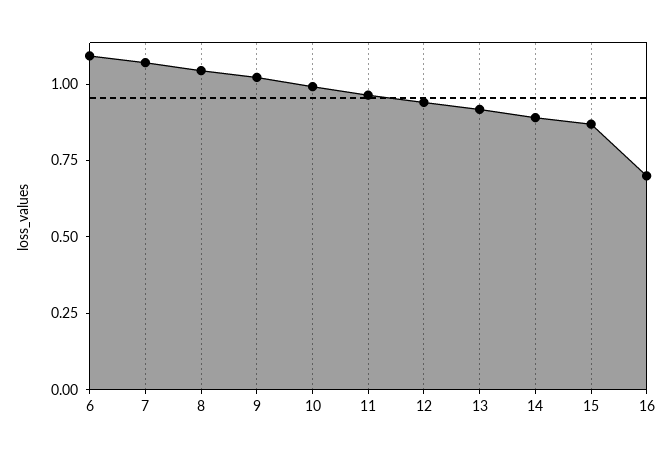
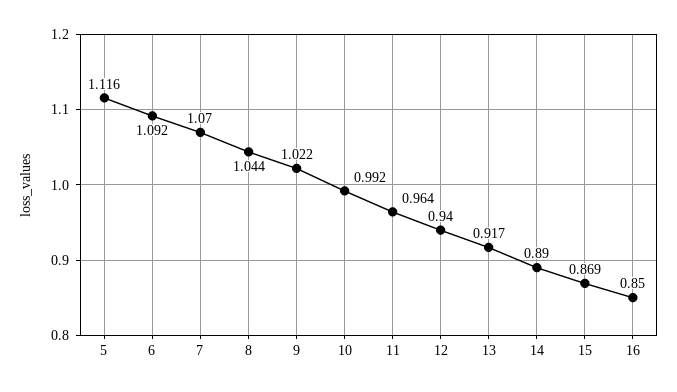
  {
    "6": 1.092,
    "7": 1.07,
    "8": 1.044,
    "9": 1.022,
    "10": 0.992,
    "11": 0.964,
    "12": 0.94,
    "13": 0.917,
    "14": 0.89,
    "15": 0.869,
-   "16": 0.7
+   "16": 0.85,
+   "5": 1.116
  }

